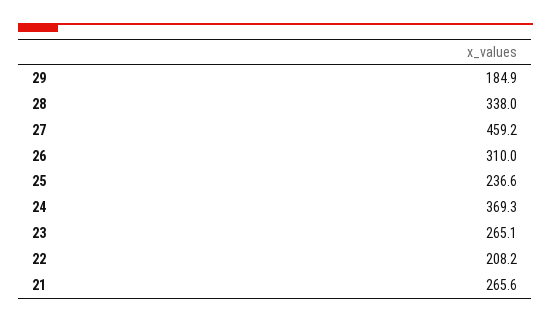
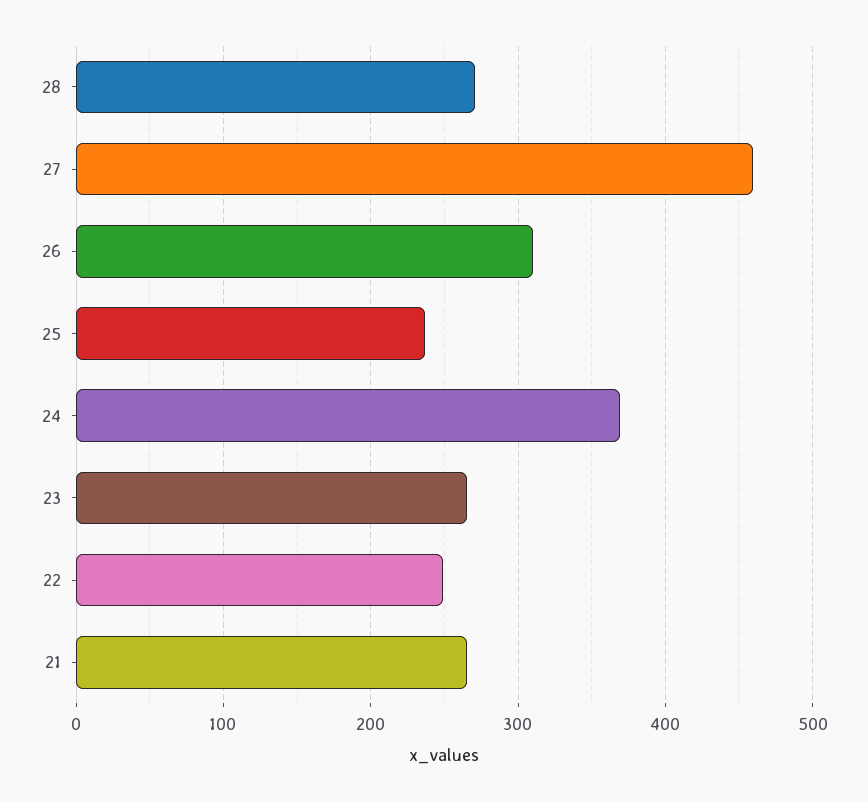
  {
-   "29": 184.9,
-   "28": 338,
+   "28": 270,
    "27": 459.2,
    "26": 310,
    "25": 236.6,
    "24": 369.3,
    "23": 265.1,
-   "22": 208.2,
+   "22": 250,
    "21": 265.6
  }

